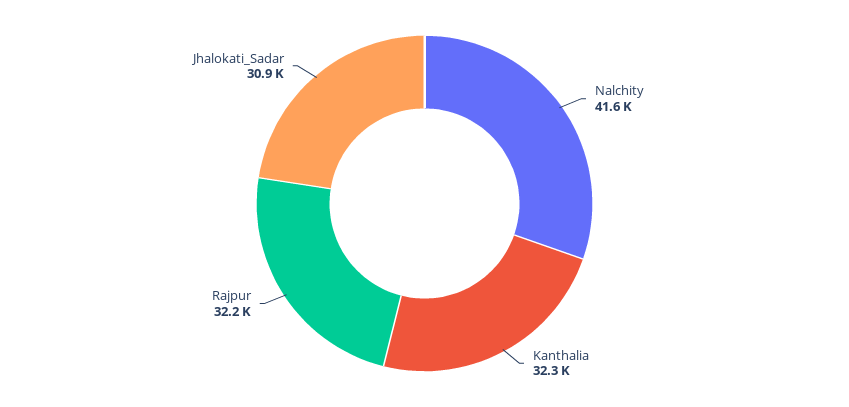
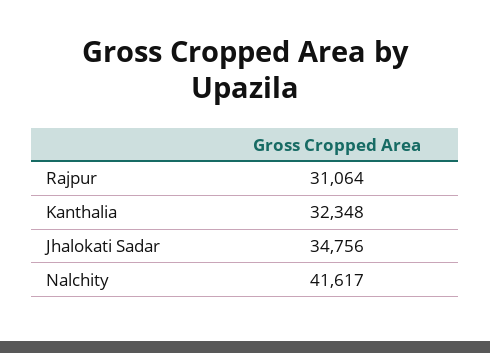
  {
    "Nalchity": 41617,
    "Kanthalia": 32348,
-   "Rajpur": 32200,
+   "Rajpur": 31064,
-   "Jhalokati_Sadar": 30900
+   "Jhalokati_Sadar": 34756
  }

